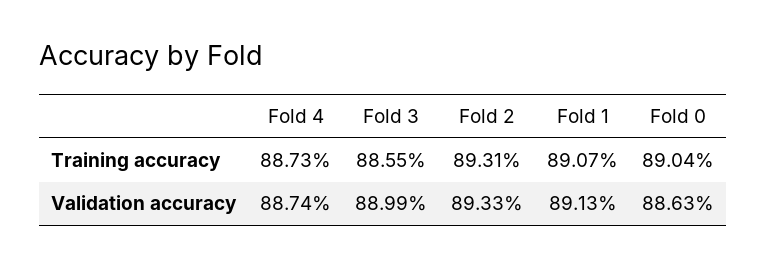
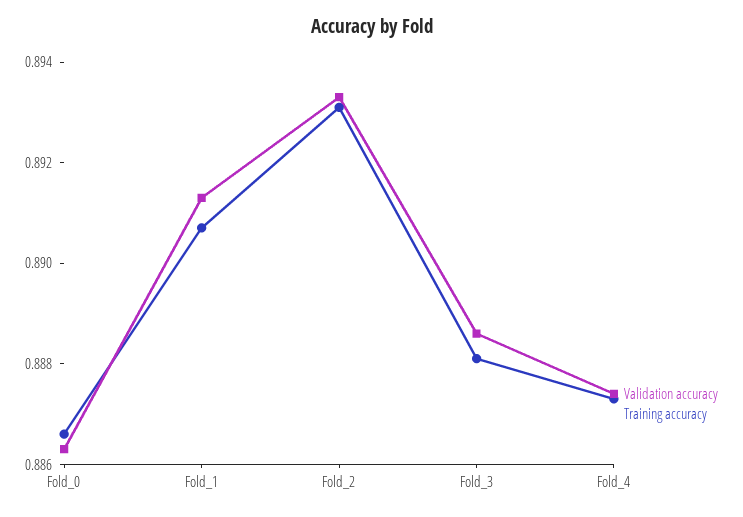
  {
    "Training accuracy": {
      "Fold 4": 0.8873,
-     "Fold 3": 0.8855,
+     "Fold 3": 0.888,
      "Fold 2": 0.8931,
      "Fold 1": 0.8907,
-     "Fold 0": 0.8904
+     "Fold 0": 0.8865
    },
    "Validation accuracy": {
      "Fold 4": 0.8874,
-     "Fold 3": 0.8899,
+     "Fold 3": 0.8885,
      "Fold 2": 0.8933,
      "Fold 1": 0.8913,
      "Fold 0": 0.8863
    }
  }

